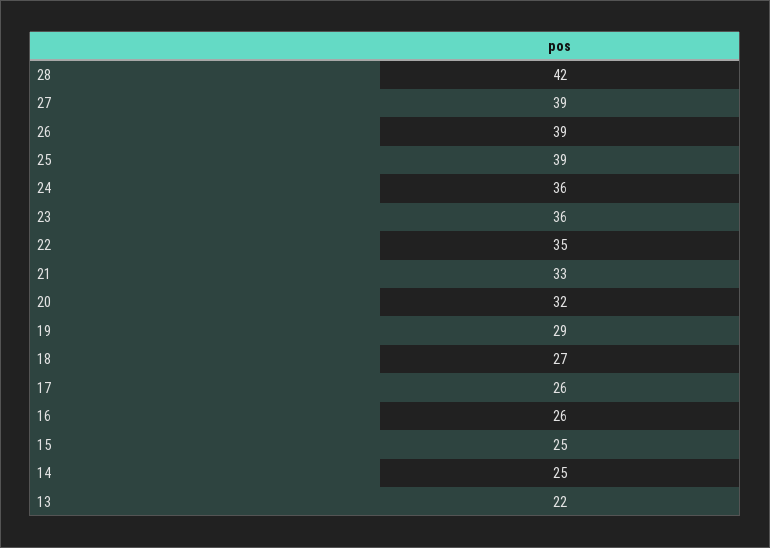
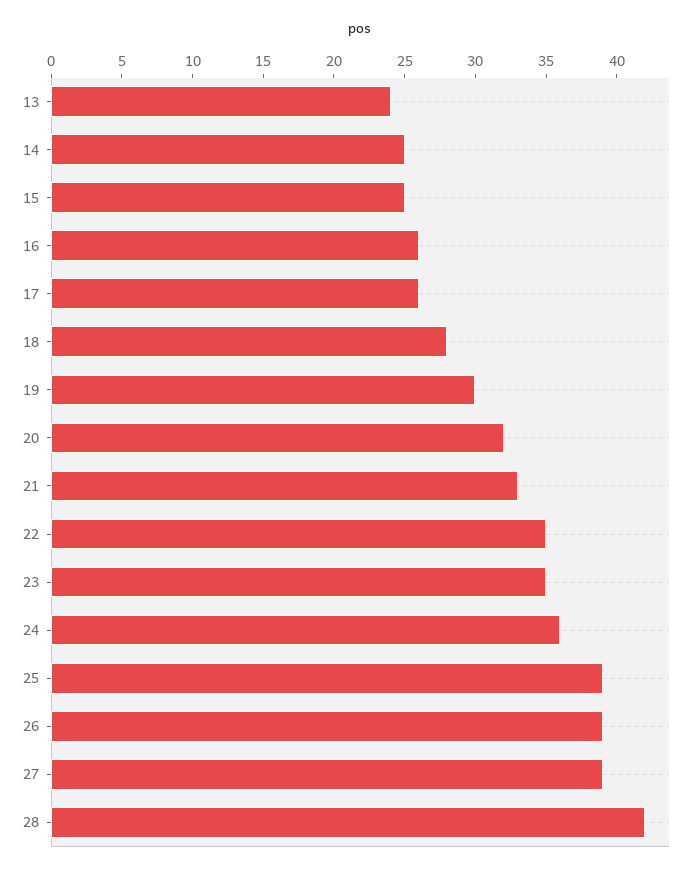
  {
    "28": 42,
    "27": 39,
    "26": 39,
    "25": 39,
    "24": 36,
-   "23": 36,
+   "23": 35,
    "22": 35,
    "21": 33,
    "20": 32,
-   "19": 29,
+   "19": 30,
-   "18": 27,
+   "18": 28,
    "17": 26,
    "16": 26,
    "15": 25,
    "14": 25,
-   "13": 22
+   "13": 24
  }

